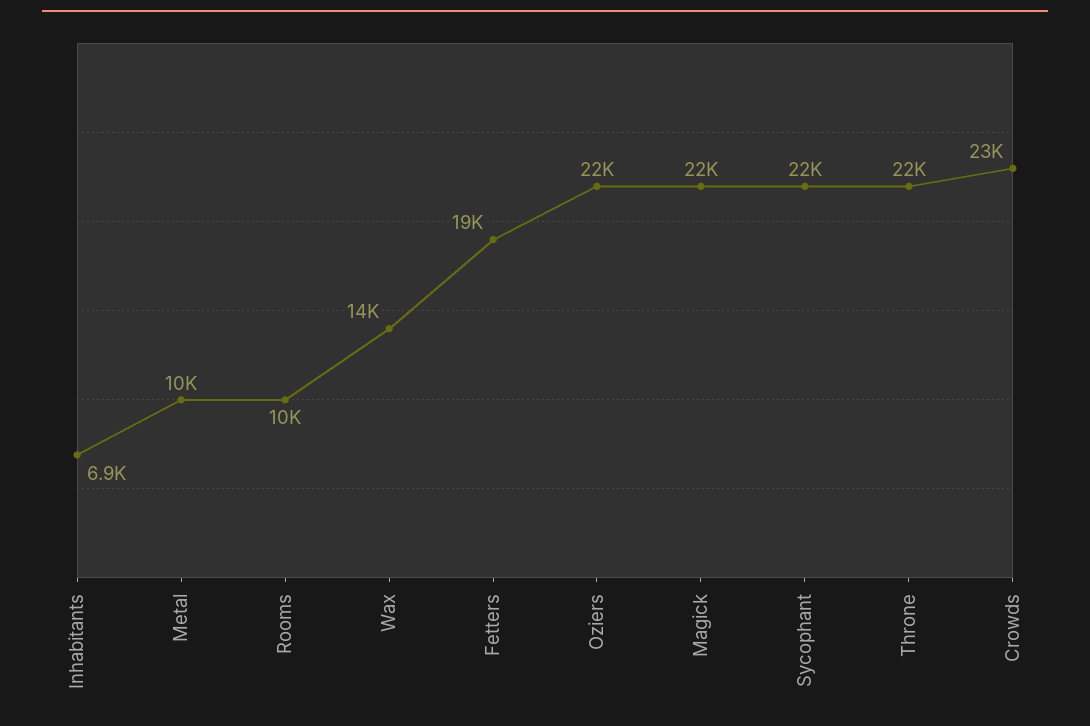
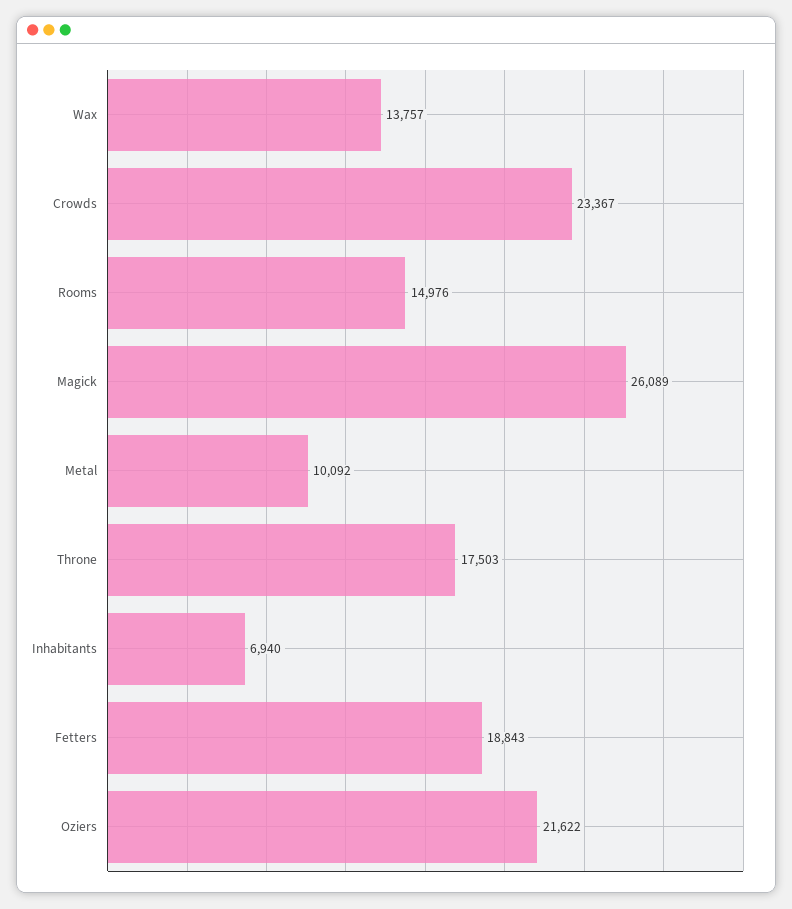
  {
    "Inhabitants": 6940,
    "Metal": 10092,
-   "Rooms": 10000,
+   "Rooms": 14976,
    "Wax": 13757,
    "Fetters": 18843,
    "Oziers": 21622,
-   "Magick": 22000,
+   "Magick": 26089,
-   "Sycophant": 22000,
-   "Throne": 22000,
+   "Throne": 17503,
    "Crowds": 23367
  }

